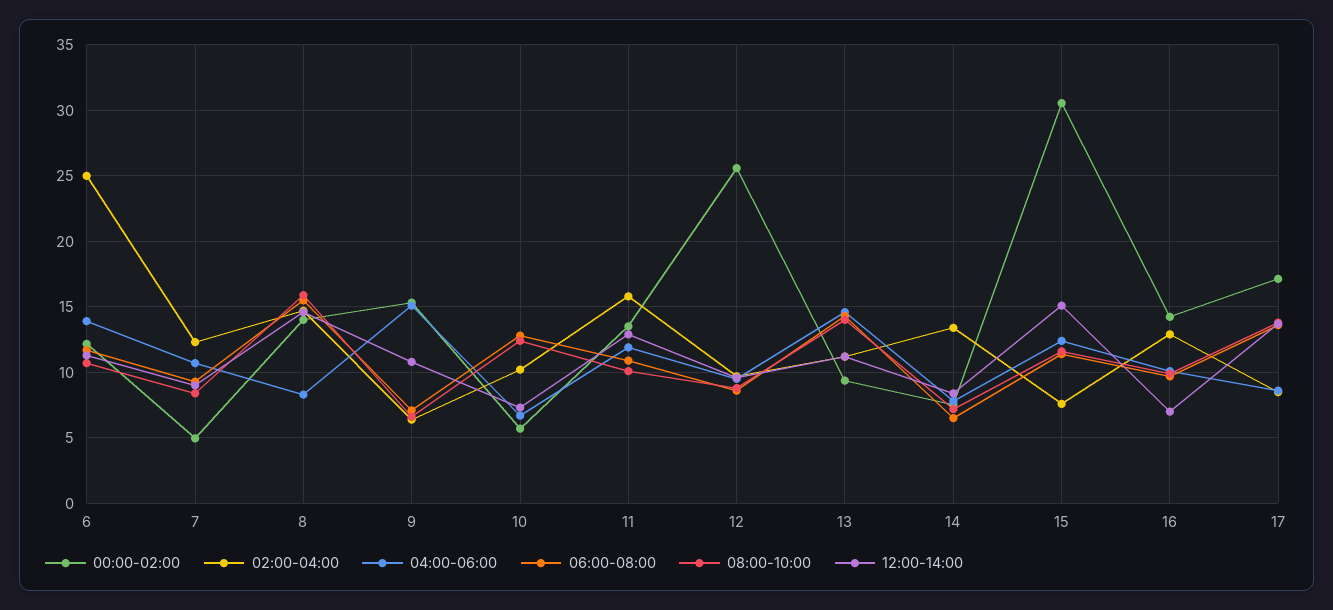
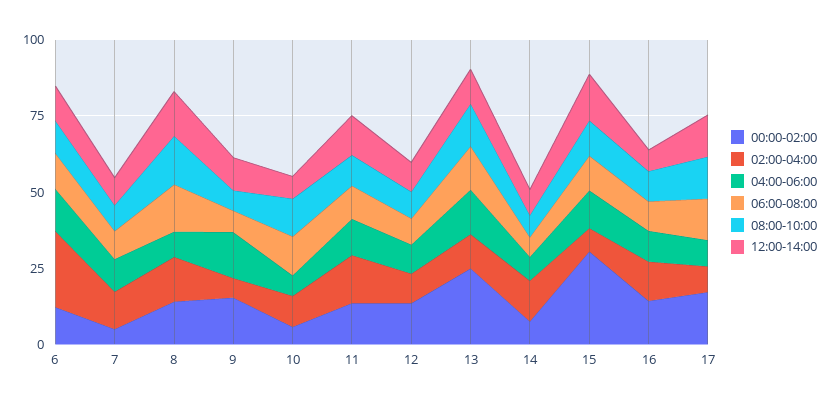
  {
    "00:00-02:00": {
      "6": 12,
      "7": 5,
      "8": 14,
      "9": 15.5,
      "10": 5.5,
      "11": 13.5,
-     "12": 25.5,
+     "12": 15,
-     "13": 9.5,
+     "13": 25,
      "14": 7.5,
      "15": 30.5,
      "16": 14,
      "17": 17
    },
    "02:00-04:00": {
      "6": 25,
      "7": 12.5,
      "8": 14.5,
      "9": 6.5,
      "10": 10,
      "11": 16,
      "12": 9.5,
      "13": 11,
      "14": 13.5,
      "15": 7.5,
      "16": 13,
      "17": 8.5
    },
    "04:00-06:00": {
      "6": 14,
      "7": 10.5,
      "8": 8.5,
      "9": 15,
      "10": 6.5,
      "11": 12,
      "12": 9.5,
      "13": 14.5,
      "14": 8,
      "15": 12.5,
      "16": 10,
      "17": 8.5
    },
    "06:00-08:00": {
      "6": 11.5,
      "7": 9.5,
      "8": 15.5,
      "9": 7,
      "10": 13,
      "11": 11,
      "12": 8.5,
      "13": 14.5,
      "14": 6.5,
      "15": 11.5,
      "16": 9.5,
      "17": 13.5
    },
    "08:00-10:00": {
      "6": 10.5,
      "7": 8.5,
      "8": 16,
      "9": 6.5,
      "10": 12.5,
      "11": 10,
      "12": 9,
      "13": 14,
      "14": 7,
      "15": 11.5,
      "16": 10,
      "17": 14
    },
    "12:00-14:00": {
      "6": 11.5,
      "7": 9,
      "8": 14.5,
      "9": 11,
      "10": 7.5,
      "11": 13,
      "12": 9.5,
      "13": 11,
      "14": 8.5,
      "15": 15,
      "16": 7,
      "17": 13.5
    }
  }

